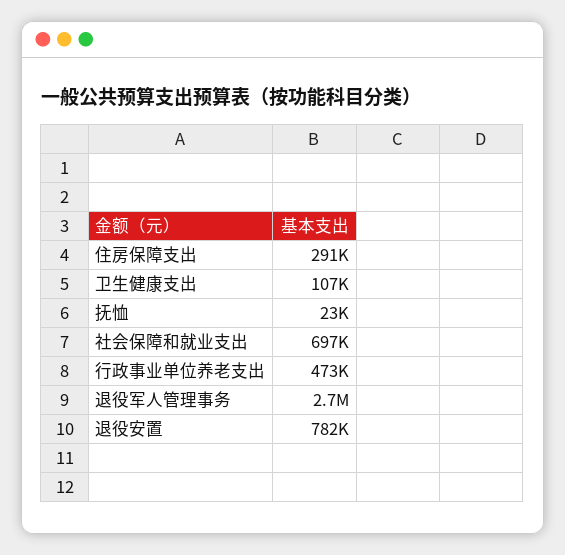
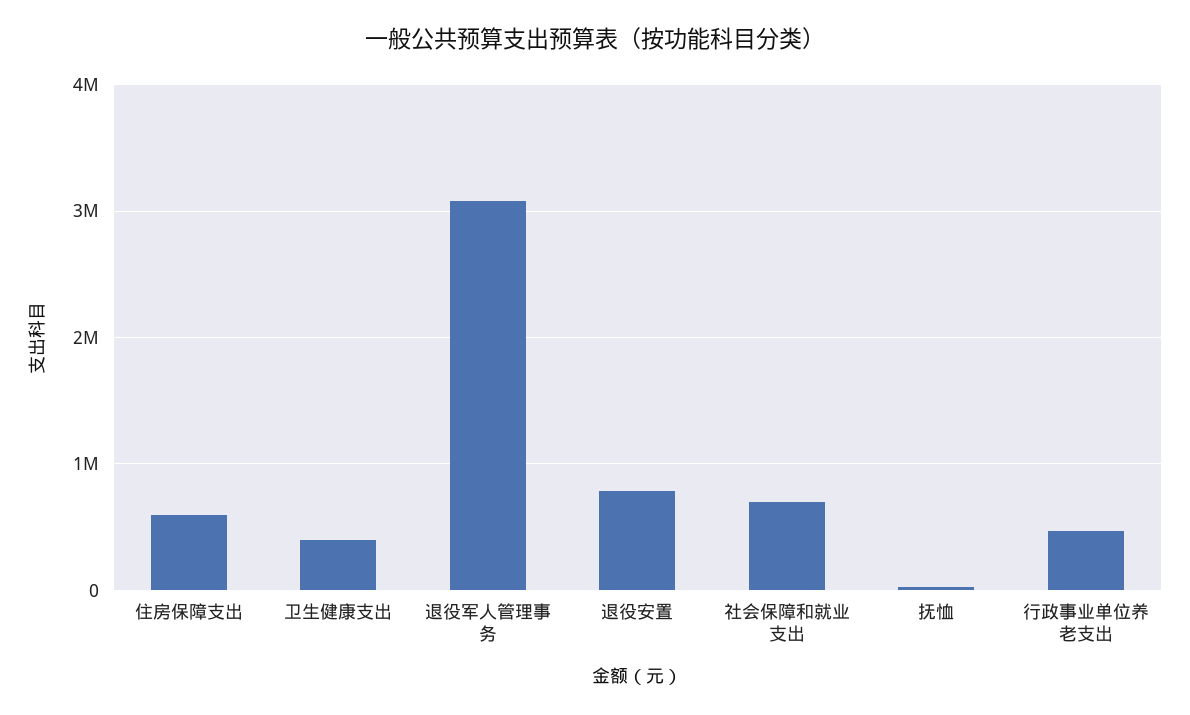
  {
-   "住房保障支出": 291000,
+   "住房保障支出": 600000,
-   "卫生健康支出": 107000,
+   "卫生健康支出": 400000,
    "抚恤": 23000,
    "社会保障和就业支出": 697000,
    "行政事业单位养老支出": 473000,
-   "退役军人管理事务": 2700000,
+   "退役军人管理事务": 3100000,
    "退役安置": 782000
  }

